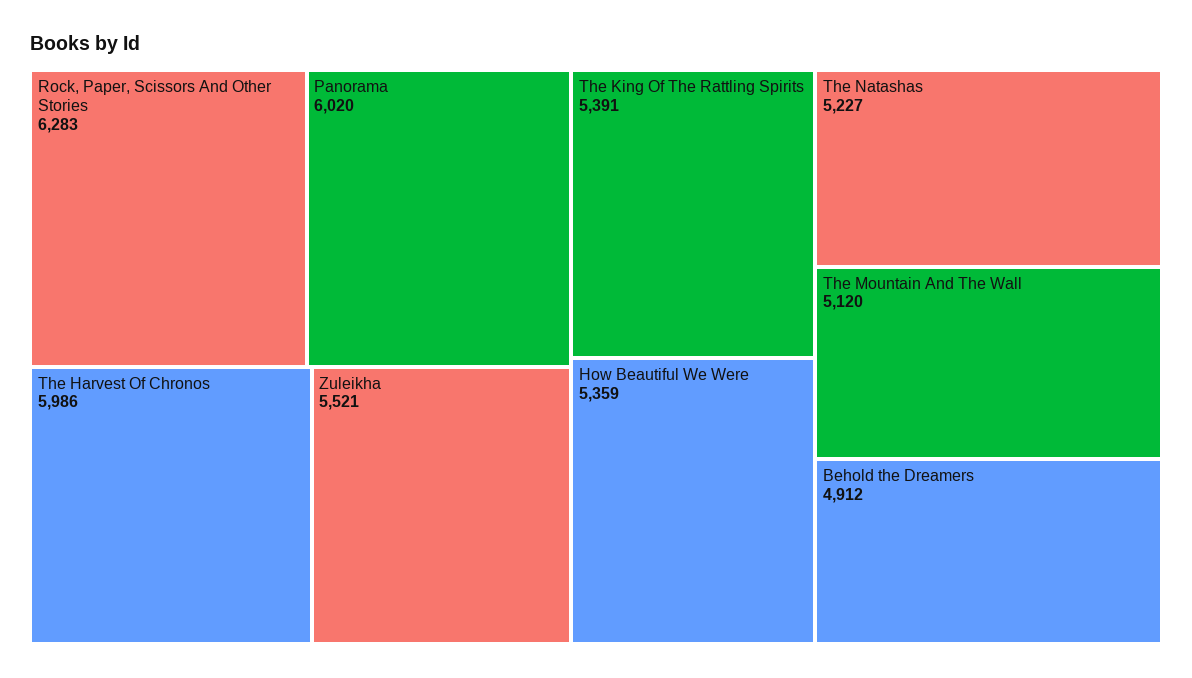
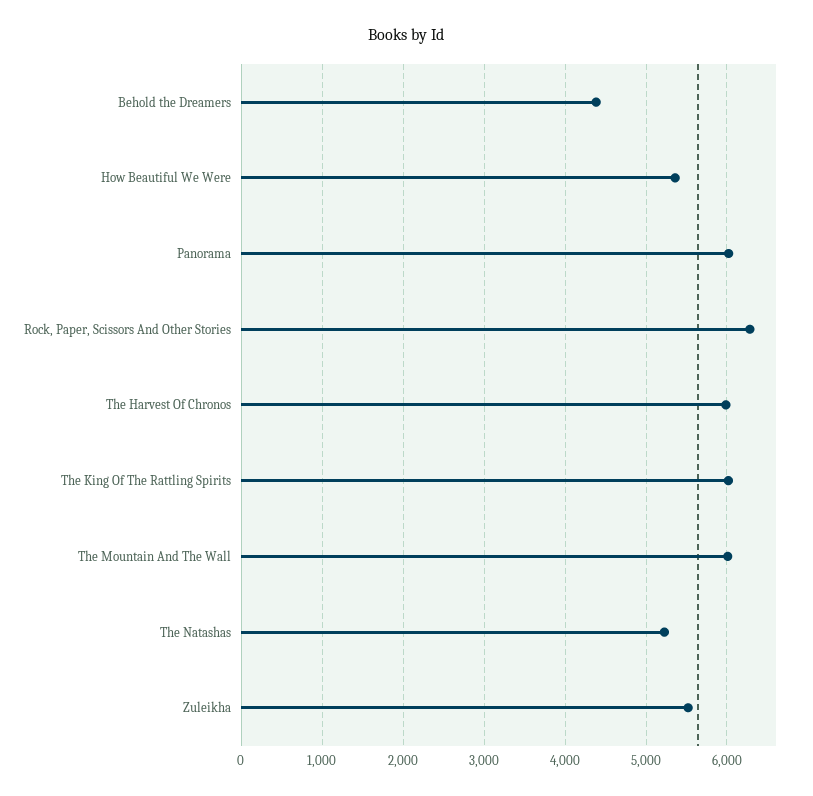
  {
    "Rock, Paper, Scissors And Other Stories": 6283,
    "Panorama": 6020,
    "The Harvest Of Chronos": 5986,
    "Zuleikha": 5521,
-   "The King Of The Rattling Spirits": 5391,
+   "The King Of The Rattling Spirits": 6000,
    "How Beautiful We Were": 5359,
    "The Natashas": 5227,
-   "The Mountain And The Wall": 5120,
+   "The Mountain And The Wall": 6000,
-   "Behold the Dreamers": 4912
+   "Behold the Dreamers": 4400
  }

